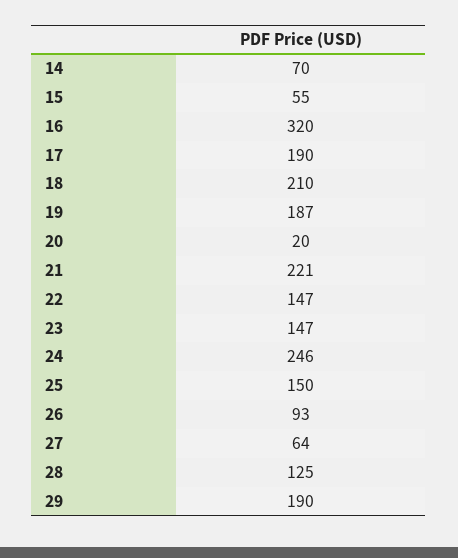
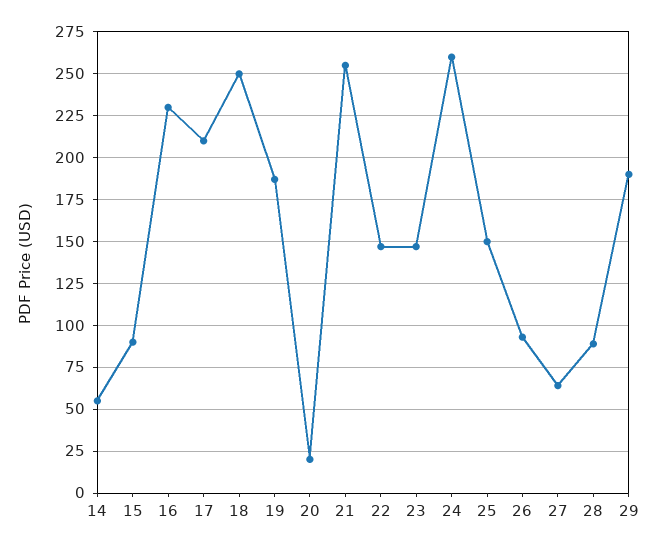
  {
-   "14": 70,
+   "14": 55,
-   "15": 55,
+   "15": 90,
-   "16": 320,
+   "16": 230,
-   "17": 190,
+   "17": 210,
-   "18": 210,
+   "18": 250,
    "19": 187,
    "20": 20,
-   "21": 221,
+   "21": 255,
    "22": 147,
    "23": 147,
-   "24": 246,
+   "24": 260,
    "25": 150,
    "26": 93,
    "27": 64,
-   "28": 125,
+   "28": 90,
    "29": 190
  }

